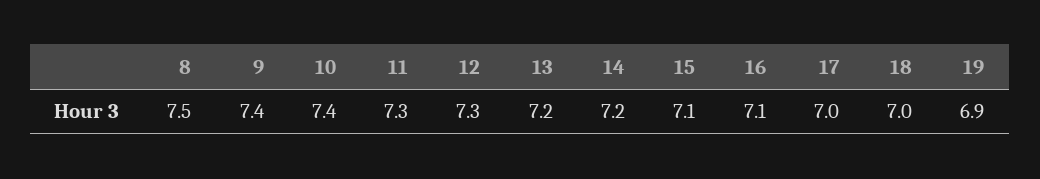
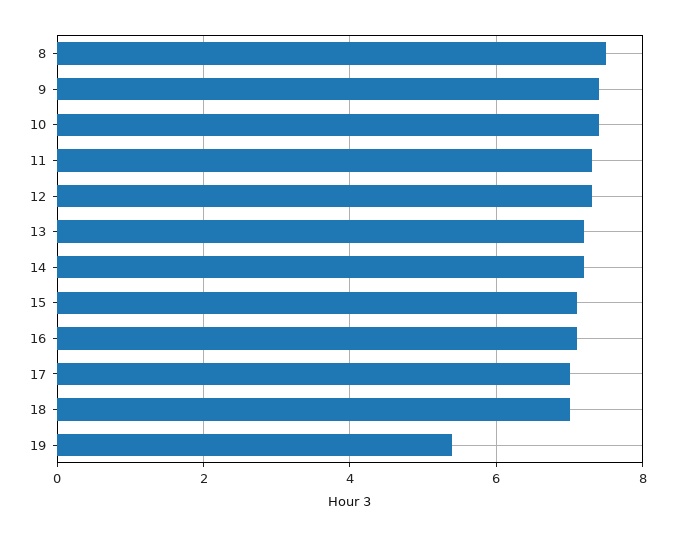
  {
    "8": 7.5,
    "9": 7.4,
    "10": 7.4,
    "11": 7.3,
    "12": 7.3,
    "13": 7.2,
    "14": 7.2,
    "15": 7.1,
    "16": 7.1,
    "17": 7,
    "18": 7,
-   "19": 6.9
+   "19": 5.5
  }

